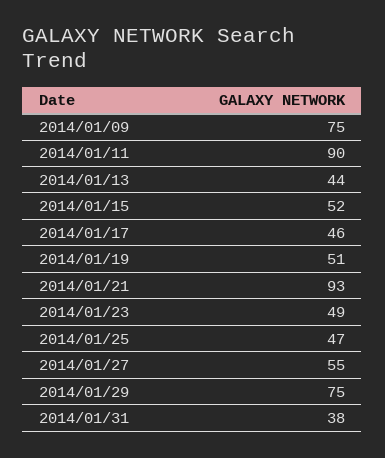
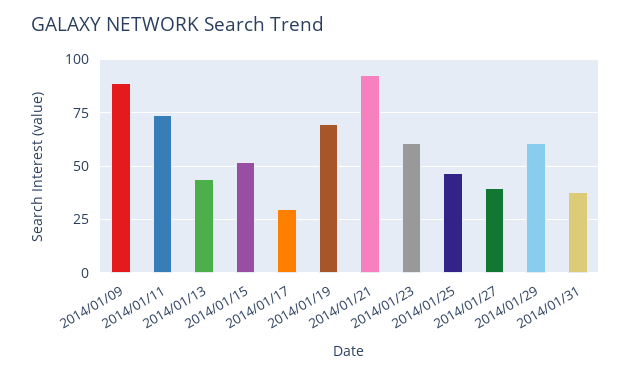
  {
-   "2014/01/09": 75,
+   "2014/01/09": 90,
-   "2014/01/11": 90,
+   "2014/01/11": 75,
    "2014/01/13": 44,
    "2014/01/15": 52,
-   "2014/01/17": 46,
+   "2014/01/17": 30,
-   "2014/01/19": 51,
+   "2014/01/19": 70,
    "2014/01/21": 93,
-   "2014/01/23": 49,
+   "2014/01/23": 60,
    "2014/01/25": 47,
-   "2014/01/27": 55,
+   "2014/01/27": 40,
-   "2014/01/29": 75,
+   "2014/01/29": 60,
    "2014/01/31": 38
  }

